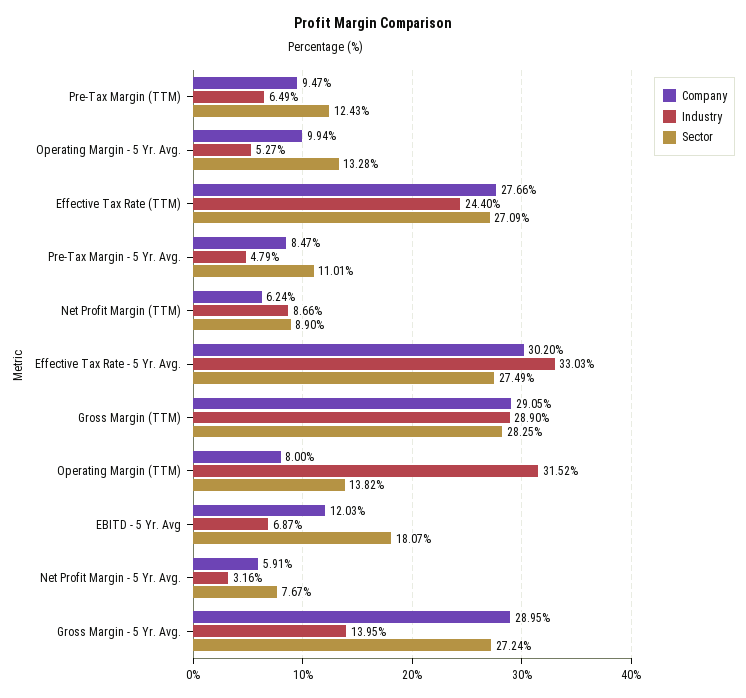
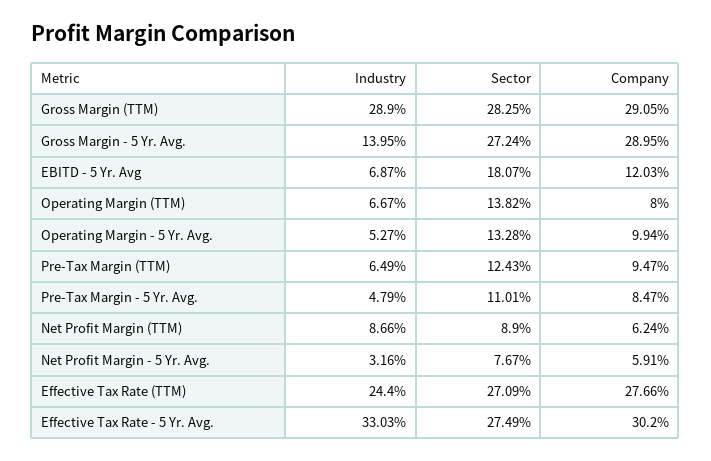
  {
    "Company": {
      "Pre-Tax Margin (TTM)": 9.47,
      "Operating Margin - 5 Yr. Avg.": 9.94,
      "Effective Tax Rate (TTM)": 27.66,
      "Pre-Tax Margin - 5 Yr. Avg.": 8.47,
      "Net Profit Margin (TTM)": 6.24,
      "Effective Tax Rate - 5 Yr. Avg.": 30.2,
      "Gross Margin (TTM)": 29.05,
      "Operating Margin (TTM)": 8,
      "EBITD - 5 Yr. Avg": 12.03,
      "Net Profit Margin - 5 Yr. Avg.": 5.91,
      "Gross Margin - 5 Yr. Avg.": 28.95
    },
    "Industry": {
      "Pre-Tax Margin (TTM)": 6.49,
      "Operating Margin - 5 Yr. Avg.": 5.27,
      "Effective Tax Rate (TTM)": 24.4,
      "Pre-Tax Margin - 5 Yr. Avg.": 4.79,
      "Net Profit Margin (TTM)": 8.66,
      "Effective Tax Rate - 5 Yr. Avg.": 33.03,
      "Gross Margin (TTM)": 28.9,
-     "Operating Margin (TTM)": 31.52,
+     "Operating Margin (TTM)": 6.67,
      "EBITD - 5 Yr. Avg": 6.87,
      "Net Profit Margin - 5 Yr. Avg.": 3.16,
      "Gross Margin - 5 Yr. Avg.": 13.95
    },
    "Sector": {
      "Pre-Tax Margin (TTM)": 12.43,
      "Operating Margin - 5 Yr. Avg.": 13.28,
      "Effective Tax Rate (TTM)": 27.09,
      "Pre-Tax Margin - 5 Yr. Avg.": 11.01,
      "Net Profit Margin (TTM)": 8.9,
      "Effective Tax Rate - 5 Yr. Avg.": 27.49,
      "Gross Margin (TTM)": 28.25,
      "Operating Margin (TTM)": 13.82,
      "EBITD - 5 Yr. Avg": 18.07,
      "Net Profit Margin - 5 Yr. Avg.": 7.67,
      "Gross Margin - 5 Yr. Avg.": 27.24
    }
  }

